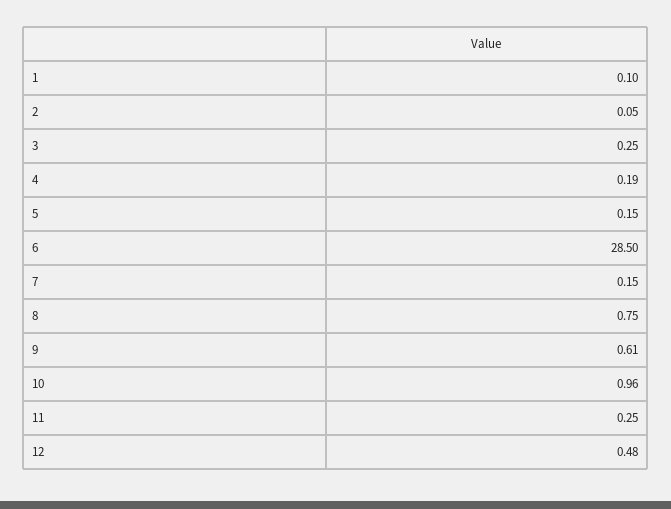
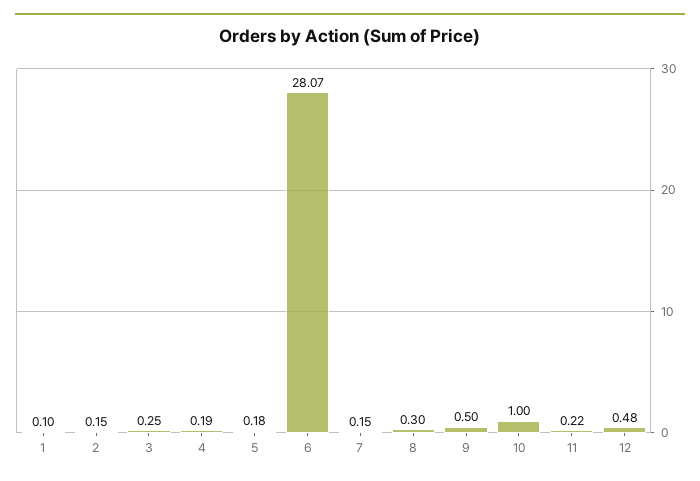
  {
    "1": 0.1,
-   "2": 0.05,
+   "2": 0.15,
    "3": 0.25,
    "4": 0.19,
-   "5": 0.15,
+   "5": 0.18,
-   "6": 28.5,
+   "6": 28.07,
    "7": 0.15,
-   "8": 0.75,
+   "8": 0.3,
-   "9": 0.61,
+   "9": 0.5,
-   "10": 0.96,
+   "10": 1,
-   "11": 0.25,
+   "11": 0.22,
    "12": 0.48
  }

